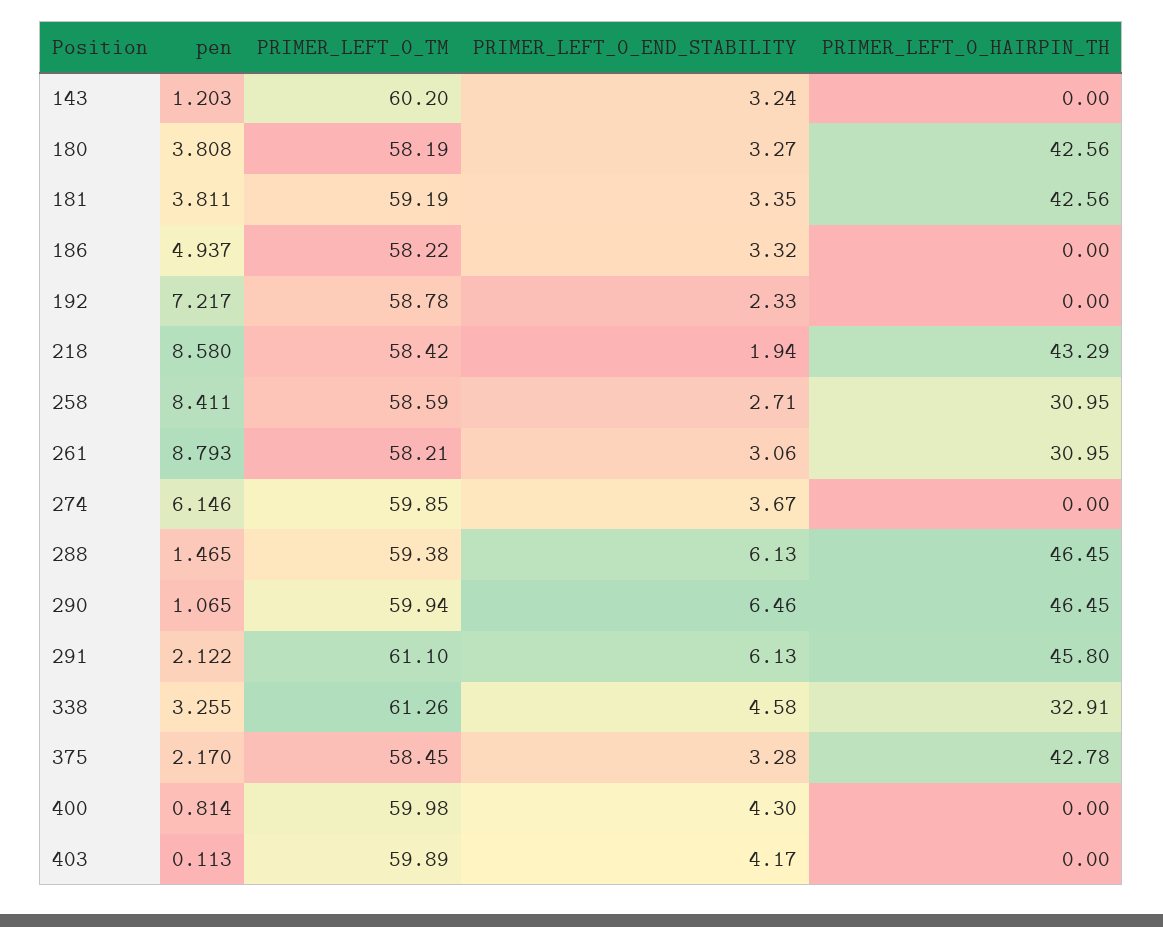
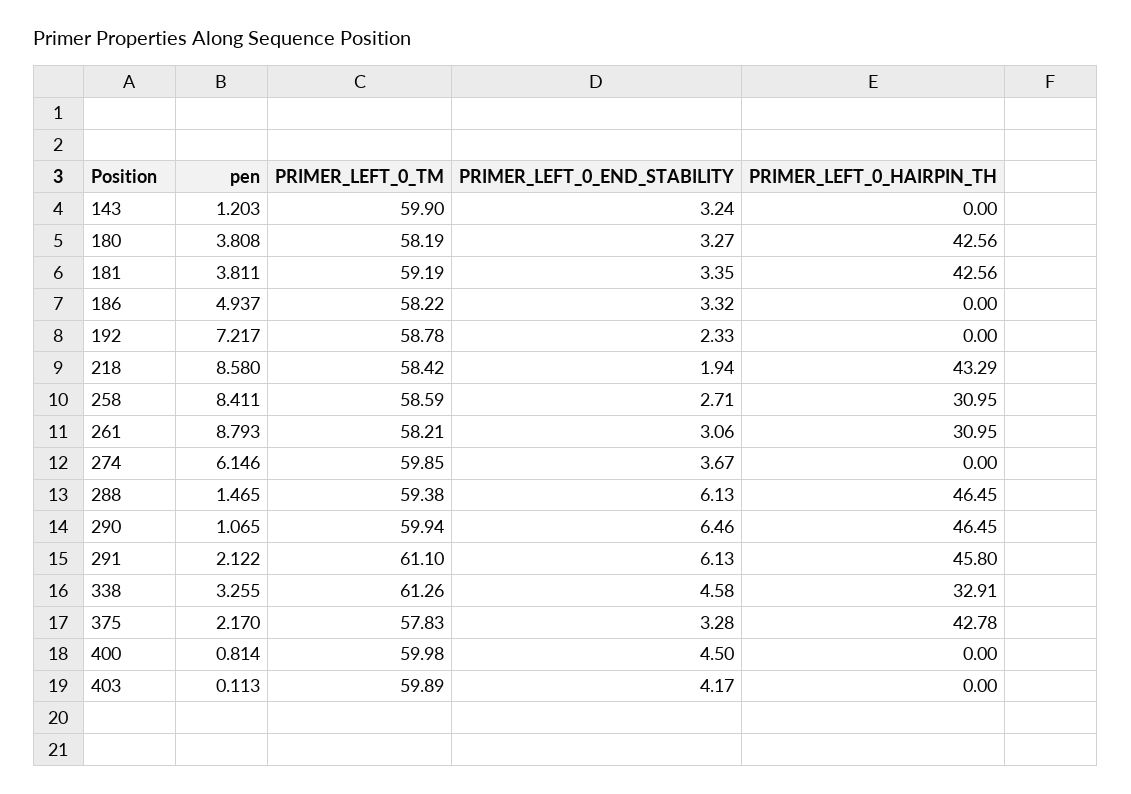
  {
    "pen": {
      "143": 1.203,
      "180": 3.808,
      "181": 3.811,
      "186": 4.937,
      "192": 7.217,
      "218": 8.58,
      "258": 8.411,
      "261": 8.793,
      "274": 6.146,
      "288": 1.465,
      "290": 1.065,
      "291": 2.122,
      "338": 3.255,
      "375": 2.17,
      "400": 0.814,
      "403": 0.113
    },
    "PRIMER_LEFT_0_TM": {
-     "143": 60.2,
+     "143": 59.9,
      "180": 58.19,
      "181": 59.19,
      "186": 58.22,
      "192": 58.78,
      "218": 58.42,
      "258": 58.59,
      "261": 58.21,
      "274": 59.85,
      "288": 59.38,
      "290": 59.94,
      "291": 61.1,
      "338": 61.26,
-     "375": 58.45,
+     "375": 57.83,
      "400": 59.98,
      "403": 59.89
    },
    "PRIMER_LEFT_0_END_STABILITY": {
      "143": 3.24,
      "180": 3.27,
      "181": 3.35,
      "186": 3.32,
      "192": 2.33,
      "218": 1.94,
      "258": 2.71,
      "261": 3.06,
      "274": 3.67,
      "288": 6.13,
      "290": 6.46,
      "291": 6.13,
      "338": 4.58,
      "375": 3.28,
-     "400": 4.3,
+     "400": 4.5,
      "403": 4.17
    },
    "PRIMER_LEFT_0_HAIRPIN_TH": {
      "143": 0,
      "180": 42.56,
      "181": 42.56,
      "186": 0,
      "192": 0,
      "218": 43.29,
      "258": 30.95,
      "261": 30.95,
      "274": 0,
      "288": 46.45,
      "290": 46.45,
      "291": 45.8,
      "338": 32.91,
      "375": 42.78,
      "400": 0,
      "403": 0
    }
  }

